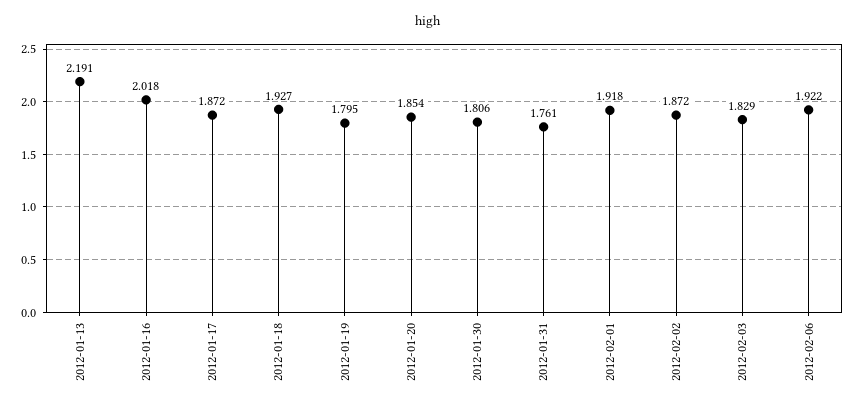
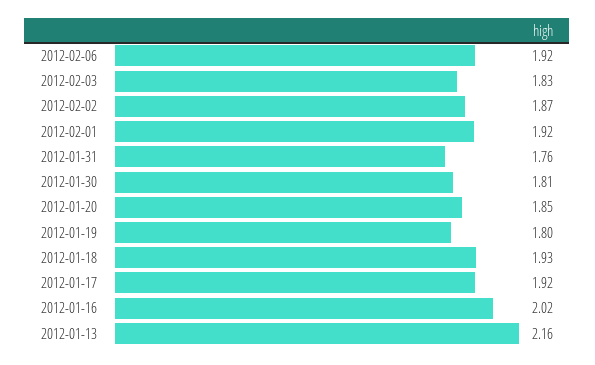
  {
-   "2012-01-13": 2.191,
+   "2012-01-13": 2.16,
    "2012-01-16": 2.018,
-   "2012-01-17": 1.872,
+   "2012-01-17": 1.92,
    "2012-01-18": 1.927,
    "2012-01-19": 1.795,
    "2012-01-20": 1.854,
    "2012-01-30": 1.806,
    "2012-01-31": 1.761,
    "2012-02-01": 1.918,
    "2012-02-02": 1.872,
    "2012-02-03": 1.829,
    "2012-02-06": 1.922
  }

